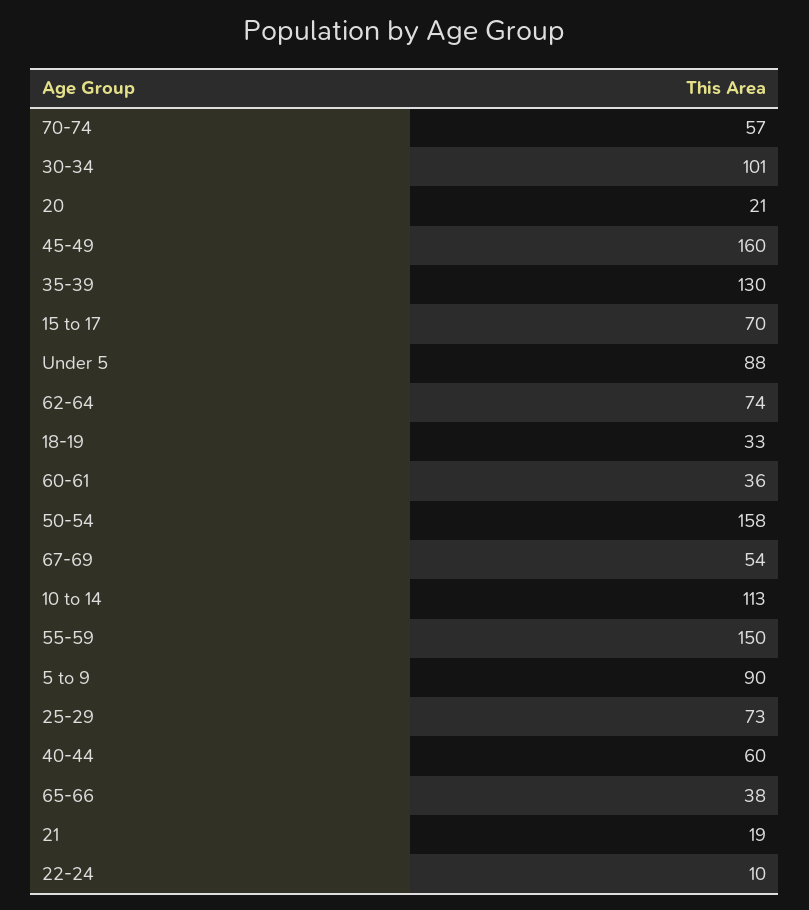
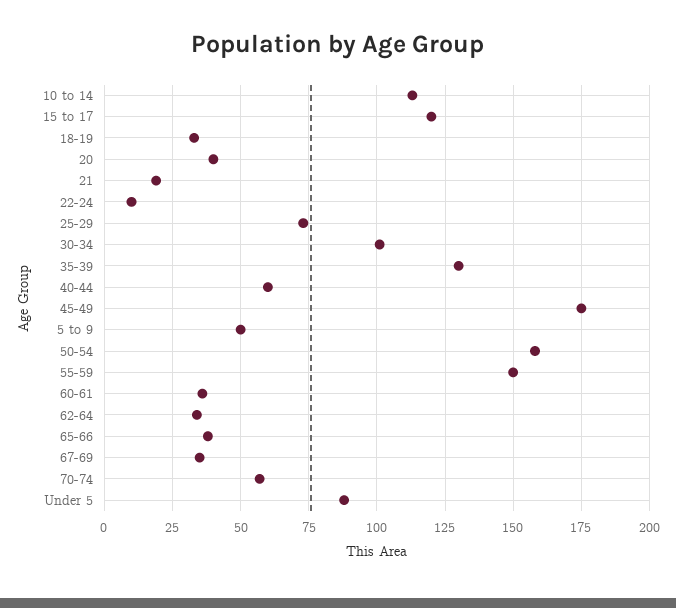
  {
    "70-74": 57,
    "30-34": 101,
-   "20": 21,
+   "20": 40,
-   "45-49": 160,
+   "45-49": 175,
    "35-39": 130,
-   "15 to 17": 70,
+   "15 to 17": 120,
    "Under 5": 88,
-   "62-64": 74,
+   "62-64": 35,
    "18-19": 33,
    "60-61": 36,
    "50-54": 158,
-   "67-69": 54,
+   "67-69": 35,
    "10 to 14": 113,
    "55-59": 150,
-   "5 to 9": 90,
+   "5 to 9": 50,
    "25-29": 73,
    "40-44": 60,
    "65-66": 38,
    "21": 19,
    "22-24": 10
  }

